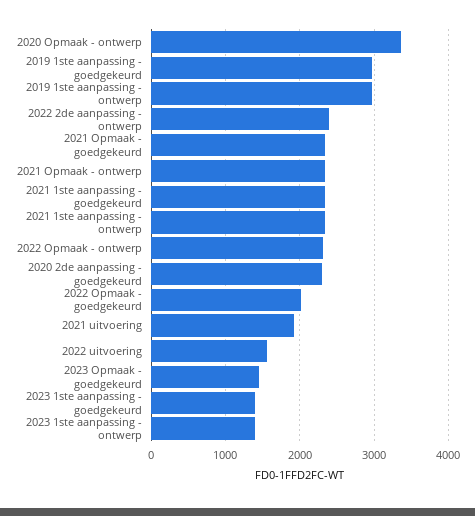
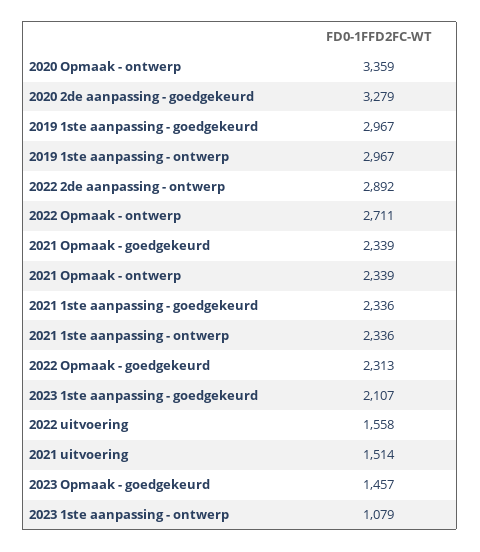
  {
    "2020 Opmaak - ontwerp": 3359,
    "2019 1ste aanpassing - goedgekeurd": 2967,
    "2019 1ste aanpassing - ontwerp": 2967,
-   "2022 2de aanpassing - ontwerp": 2400,
+   "2022 2de aanpassing - ontwerp": 2892,
    "2021 Opmaak - goedgekeurd": 2339,
    "2021 Opmaak - ontwerp": 2339,
    "2021 1ste aanpassing - goedgekeurd": 2336,
    "2021 1ste aanpassing - ontwerp": 2336,
-   "2022 Opmaak - ontwerp": 2300,
+   "2022 Opmaak - ontwerp": 2711,
-   "2020 2de aanpassing - goedgekeurd": 2300,
+   "2020 2de aanpassing - goedgekeurd": 3279,
-   "2022 Opmaak - goedgekeurd": 2000,
+   "2022 Opmaak - goedgekeurd": 2313,
-   "2021 uitvoering": 1900,
+   "2021 uitvoering": 1514,
    "2022 uitvoering": 1558,
    "2023 Opmaak - goedgekeurd": 1457,
-   "2023 1ste aanpassing - goedgekeurd": 1400,
+   "2023 1ste aanpassing - goedgekeurd": 2107,
-   "2023 1ste aanpassing - ontwerp": 1400
+   "2023 1ste aanpassing - ontwerp": 1079
  }

